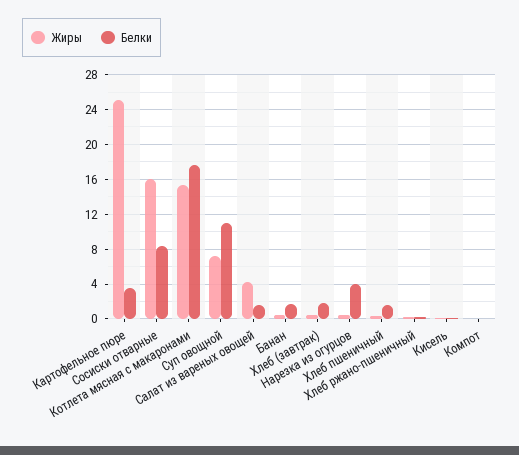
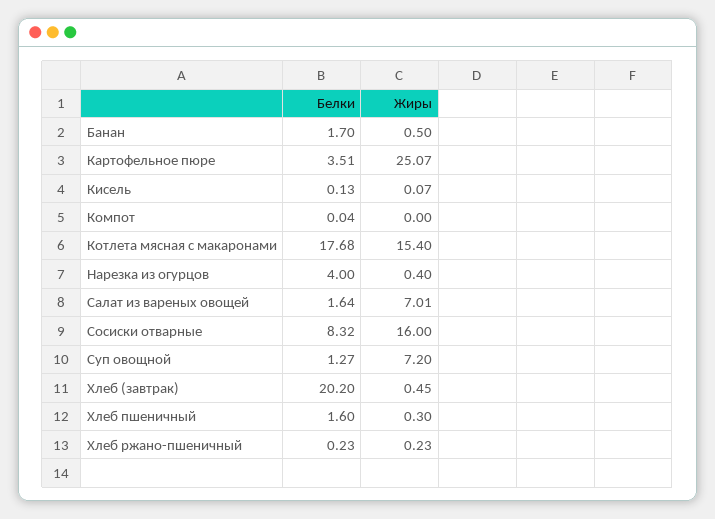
  {
    "Жиры": {
      "Картофельное пюре": 25.07,
      "Сосиски отварные": 16,
      "Котлета мясная с макаронами": 15.4,
      "Суп овощной": 7.2,
-     "Салат из вареных овощей": 4,
+     "Салат из вареных овощей": 7.01,
      "Банан": 0.5,
      "Хлеб (завтрак)": 0.45,
      "Нарезка из огурцов": 0.4,
      "Хлеб пшеничный": 0.3,
      "Хлеб ржано-пшеничный": 0.23,
      "Кисель": 0.07,
      "Компот": 0
    },
    "Белки": {
      "Картофельное пюре": 3.51,
      "Сосиски отварные": 8.32,
      "Котлета мясная с макаронами": 17.68,
-     "Суп овощной": 11,
+     "Суп овощной": 1.27,
      "Салат из вареных овощей": 1.64,
      "Банан": 1.7,
-     "Хлеб (завтрак)": 2,
+     "Хлеб (завтрак)": 20.2,
      "Нарезка из огурцов": 4,
      "Хлеб пшеничный": 1.6,
      "Хлеб ржано-пшеничный": 0.23,
      "Кисель": 0.13,
      "Компот": 0.04
    }
  }

